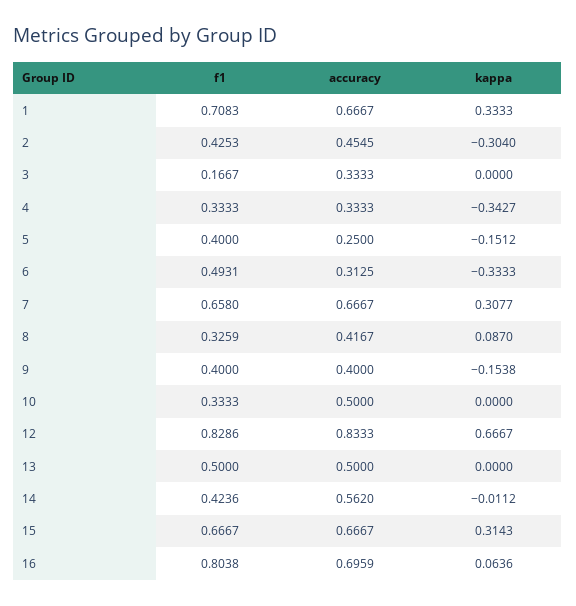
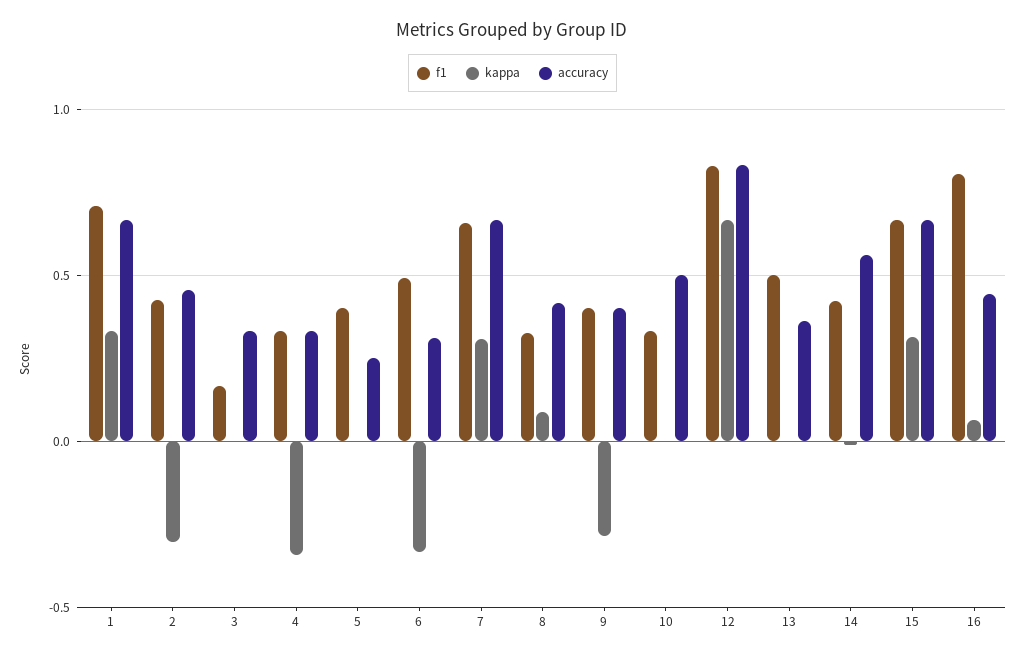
  {
    "f1": {
      "1": 0.7083,
      "2": 0.4253,
      "3": 0.1667,
      "4": 0.3333,
      "5": 0.4,
      "6": 0.4931,
      "7": 0.658,
      "8": 0.3259,
      "9": 0.4,
      "10": 0.3333,
      "12": 0.8286,
      "13": 0.5,
      "14": 0.4236,
      "15": 0.6667,
      "16": 0.8038
    },
    "accuracy": {
      "1": 0.6667,
      "2": 0.4545,
      "3": 0.3333,
      "4": 0.3333,
      "5": 0.25,
      "6": 0.3125,
      "7": 0.6667,
      "8": 0.4167,
      "9": 0.4,
      "10": 0.5,
      "12": 0.8333,
-     "13": 0.5,
+     "13": 0.35,
      "14": 0.562,
      "15": 0.6667,
-     "16": 0.6959
+     "16": 0.45
    },
    "kappa": {
      "1": 0.3333,
      "2": -0.304,
      "3": 0,
      "4": -0.3427,
-     "5": -0.1512,
+     "5": 0,
      "6": -0.3333,
      "7": 0.3077,
      "8": 0.087,
-     "9": -0.1538,
+     "9": -0.3,
      "10": 0,
      "12": 0.6667,
      "13": 0,
      "14": -0.0112,
      "15": 0.3143,
      "16": 0.0636
    }
  }

